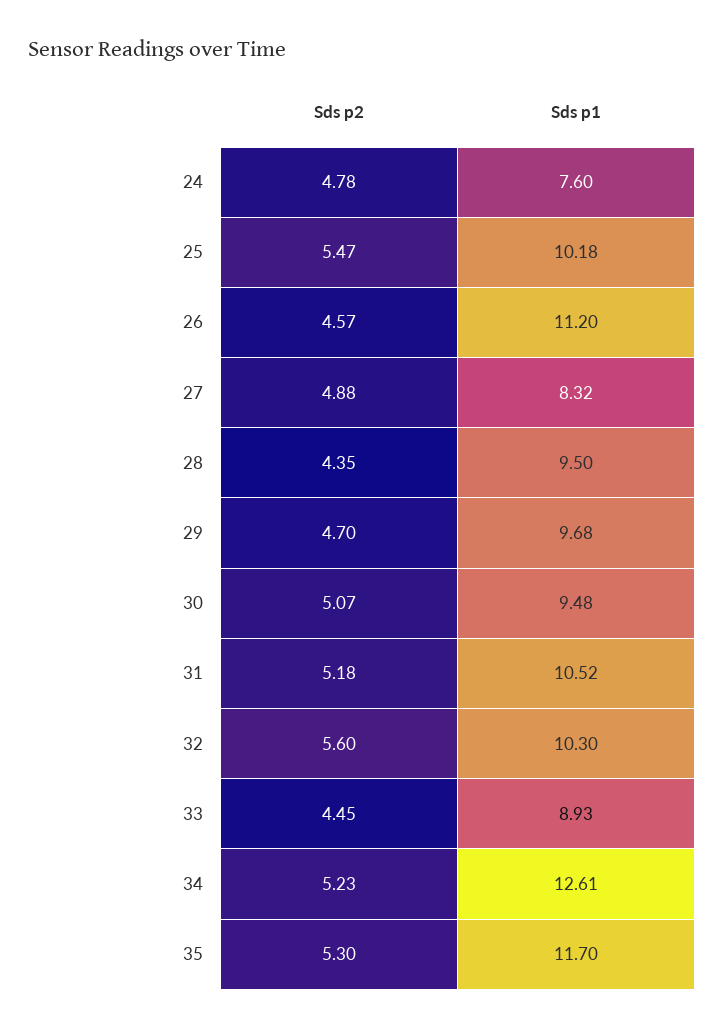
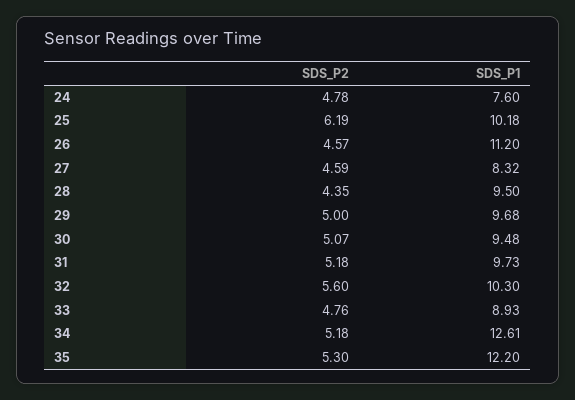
  {
    "Sds p2": {
      "24": 4.78,
-     "25": 5.47,
+     "25": 6.19,
      "26": 4.57,
-     "27": 4.88,
+     "27": 4.59,
      "28": 4.35,
-     "29": 4.7,
+     "29": 5,
      "30": 5.07,
      "31": 5.18,
      "32": 5.6,
-     "33": 4.45,
+     "33": 4.76,
-     "34": 5.23,
+     "34": 5.18,
      "35": 5.3
    },
    "Sds p1": {
      "24": 7.6,
      "25": 10.18,
      "26": 11.2,
      "27": 8.32,
      "28": 9.5,
      "29": 9.68,
      "30": 9.48,
-     "31": 10.52,
+     "31": 9.73,
      "32": 10.3,
      "33": 8.93,
      "34": 12.61,
-     "35": 11.7
+     "35": 12.2
    }
  }

